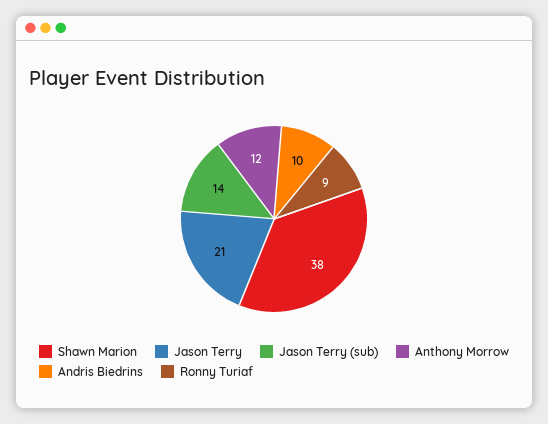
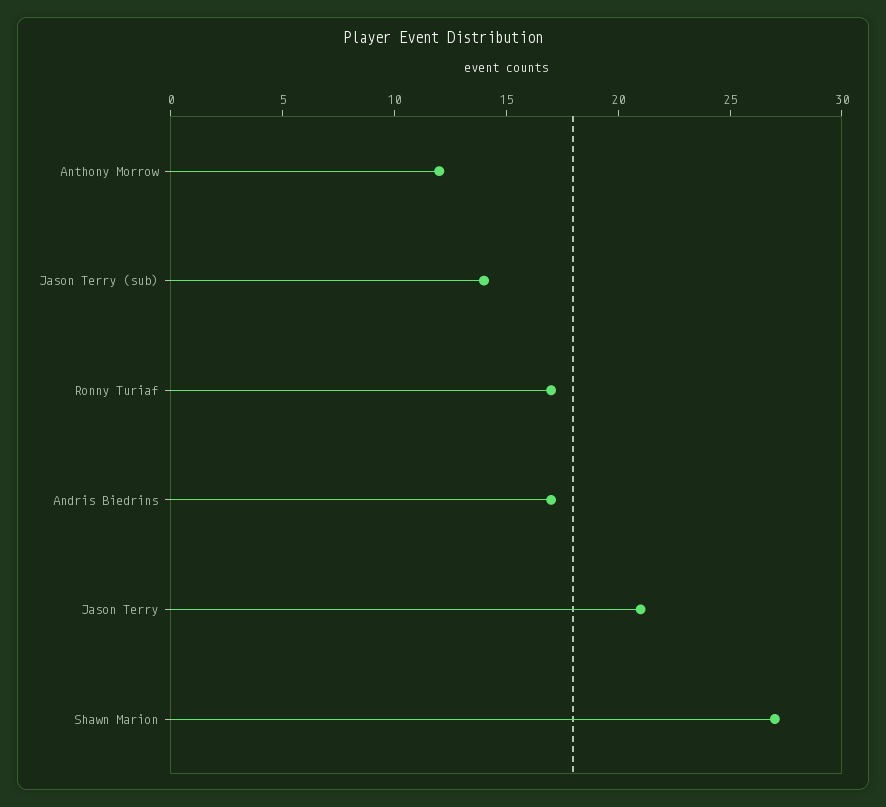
  {
-   "Shawn Marion": 38,
+   "Shawn Marion": 27,
    "Jason Terry": 21,
    "Jason Terry (sub)": 14,
    "Anthony Morrow": 12,
-   "Andris Biedrins": 10,
+   "Andris Biedrins": 17,
-   "Ronny Turiaf": 9
+   "Ronny Turiaf": 17
  }

